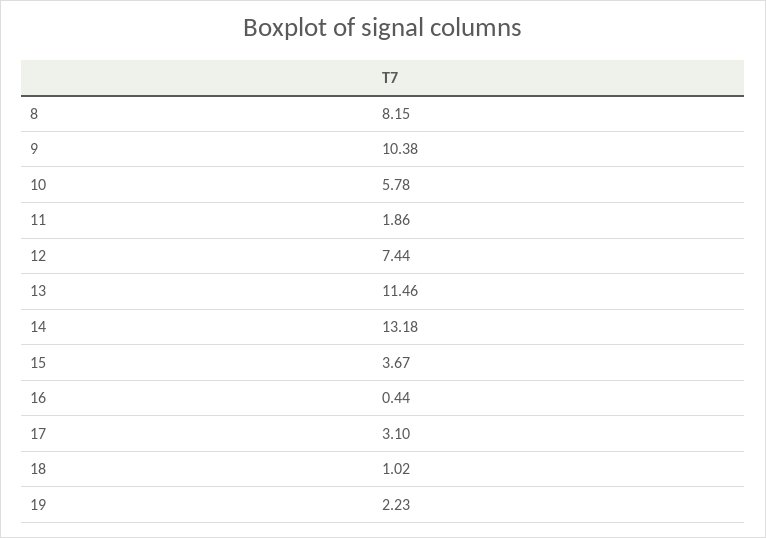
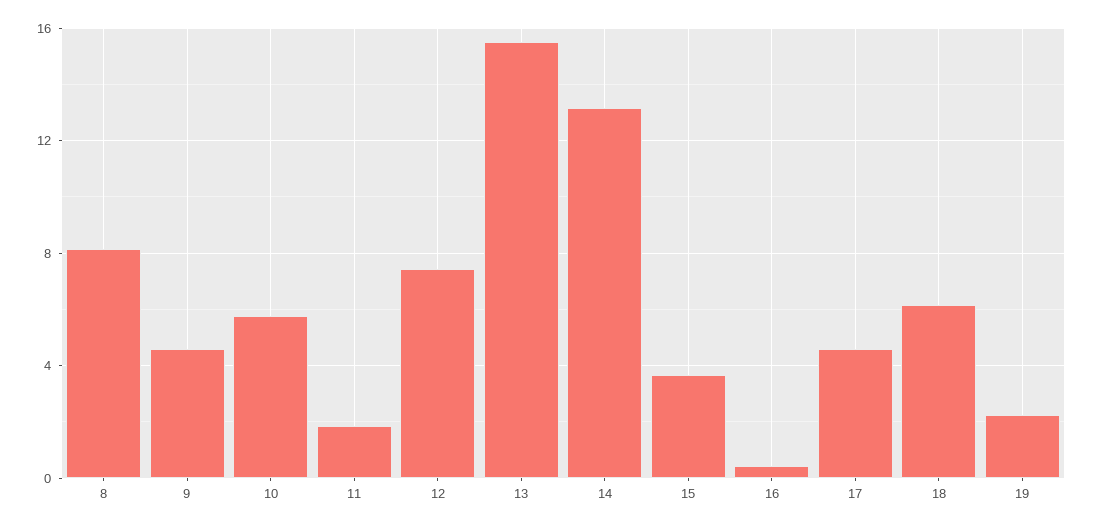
  {
    "8": 8.15,
-   "9": 10.38,
+   "9": 4.5,
    "10": 5.78,
    "11": 1.86,
    "12": 7.44,
-   "13": 11.46,
+   "13": 15.5,
    "14": 13.18,
    "15": 3.67,
    "16": 0.44,
-   "17": 3.1,
+   "17": 4.5,
-   "18": 1.02,
+   "18": 6,
    "19": 2.23
  }

